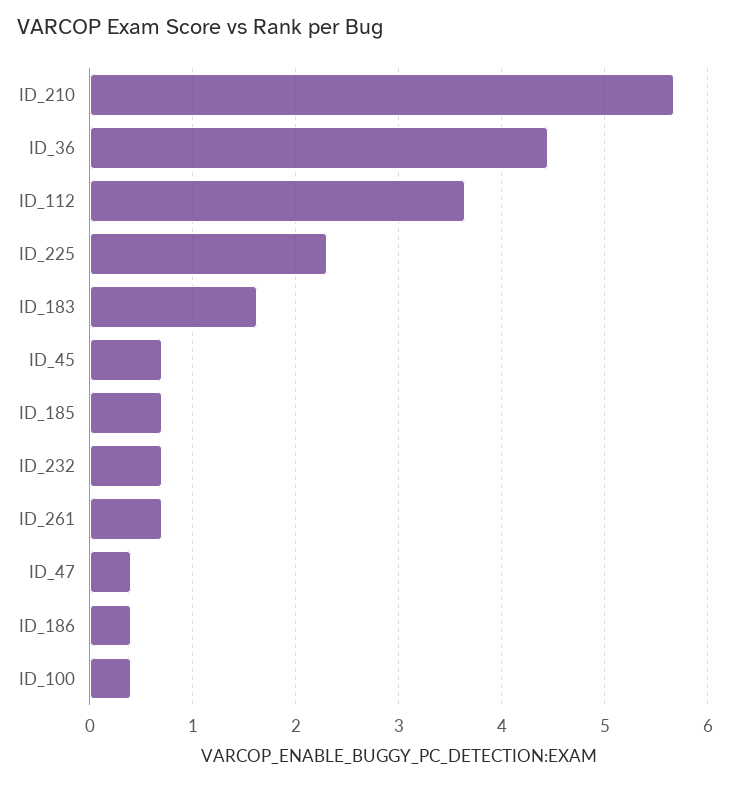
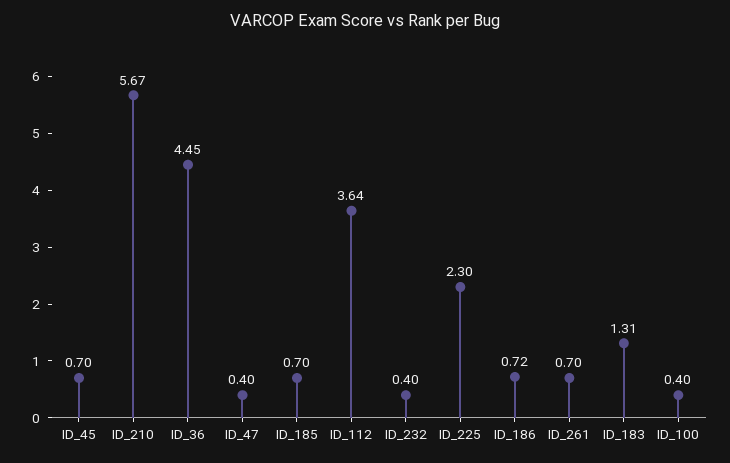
  {
    "ID_210": 5.67,
    "ID_36": 4.45,
    "ID_112": 3.64,
    "ID_225": 2.3,
-   "ID_183": 1.6,
+   "ID_183": 1.31,
    "ID_45": 0.7,
    "ID_185": 0.7,
-   "ID_232": 0.7,
+   "ID_232": 0.4,
    "ID_261": 0.7,
    "ID_47": 0.4,
-   "ID_186": 0.4,
+   "ID_186": 0.72,
    "ID_100": 0.4
  }

